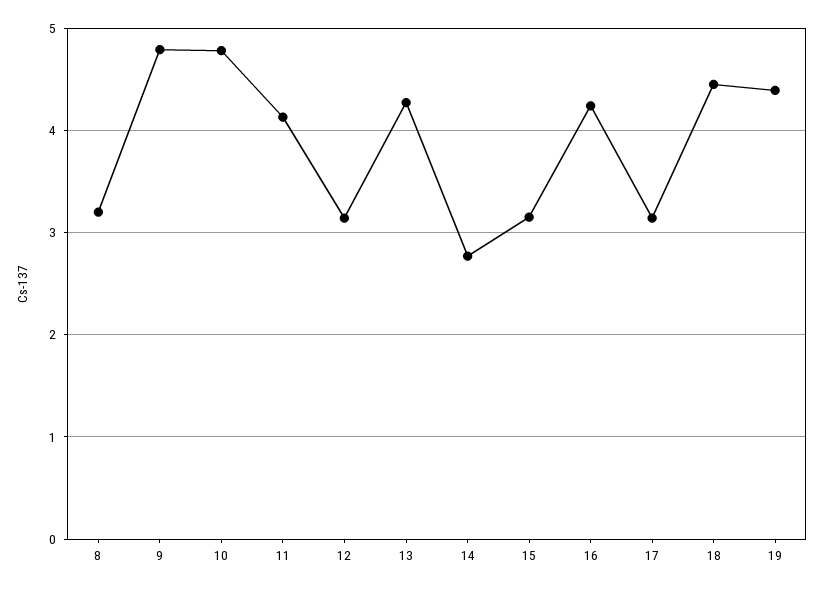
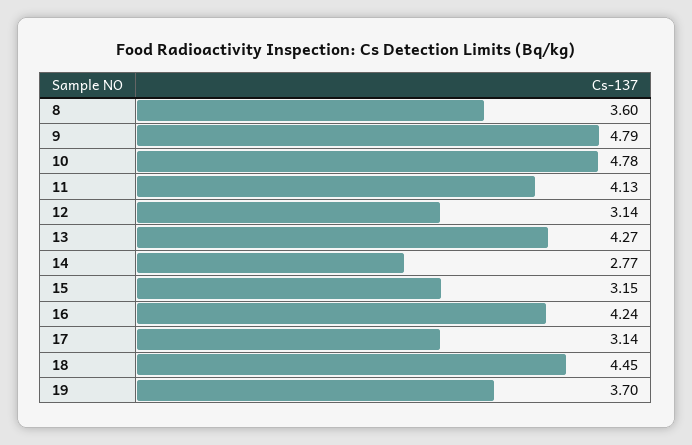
  {
-   "8": 3.2,
+   "8": 3.6,
    "9": 4.79,
    "10": 4.78,
    "11": 4.13,
    "12": 3.14,
    "13": 4.27,
    "14": 2.77,
    "15": 3.15,
    "16": 4.24,
    "17": 3.14,
    "18": 4.45,
-   "19": 4.4
+   "19": 3.7
  }

